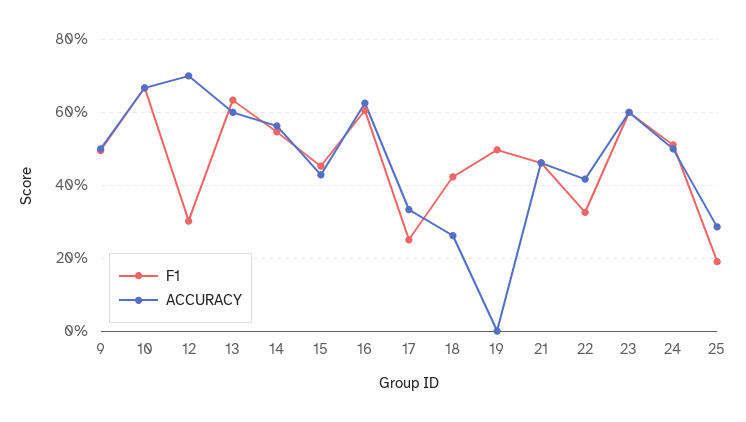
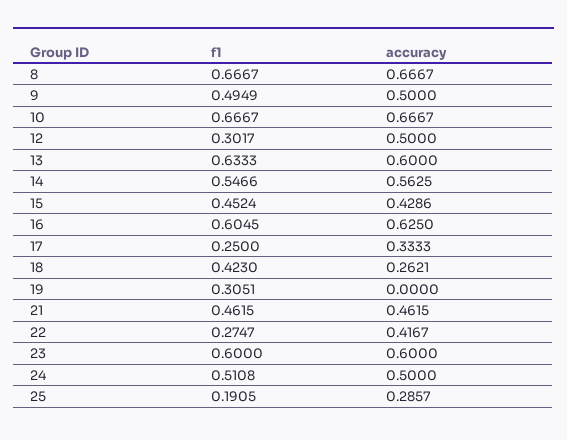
  {
    "F1": {
      "9": 0.4949,
      "10": 0.6667,
      "12": 0.3017,
      "13": 0.6333,
      "14": 0.5466,
      "15": 0.4524,
      "16": 0.6045,
      "17": 0.25,
      "18": 0.423,
-     "19": 0.5,
+     "19": 0.3051,
      "21": 0.4615,
-     "22": 0.32,
+     "22": 0.2747,
      "23": 0.6,
      "24": 0.5108,
-     "25": 0.1905
+     "25": 0.1905,
+     "8": 0.6667
    },
    "ACCURACY": {
      "9": 0.5,
      "10": 0.6667,
-     "12": 0.7,
+     "12": 0.5,
      "13": 0.6,
      "14": 0.5625,
      "15": 0.4286,
      "16": 0.625,
      "17": 0.3333,
      "18": 0.2621,
      "19": 0,
      "21": 0.4615,
      "22": 0.4167,
      "23": 0.6,
      "24": 0.5,
-     "25": 0.2857
+     "25": 0.2857,
+     "8": 0.6667
    }
  }

